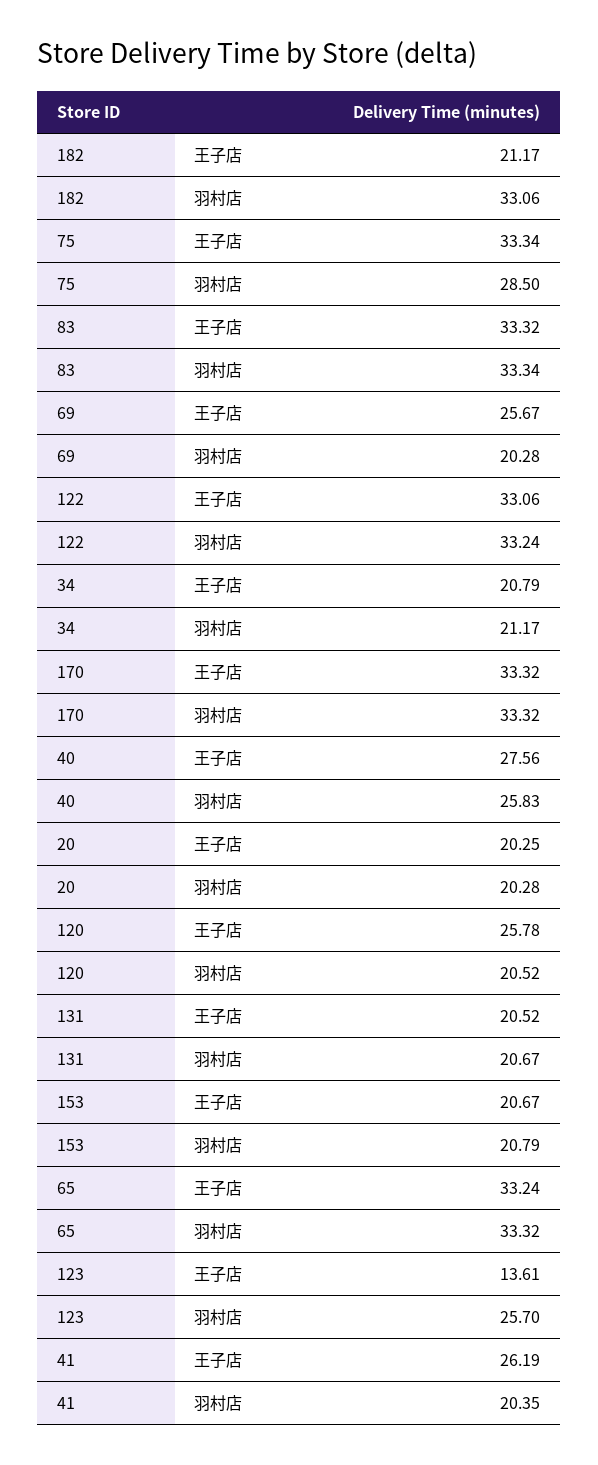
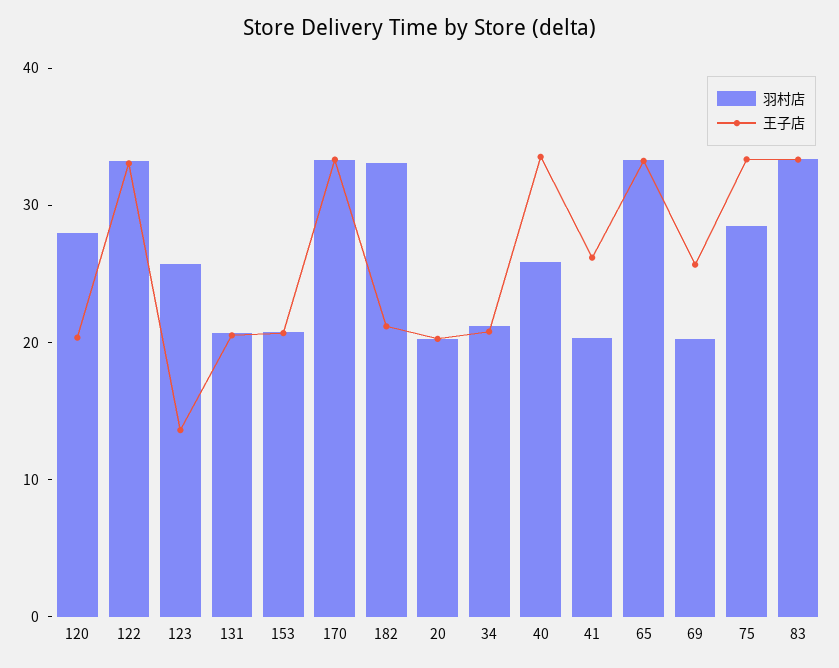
  {
    "王子店": {
      "182": 21.17,
      "75": 33.34,
      "83": 33.32,
      "69": 25.67,
      "122": 33.06,
      "34": 20.79,
      "170": 33.32,
-     "40": 27.56,
+     "40": 34,
      "20": 20.25,
-     "120": 25.78,
+     "120": 20,
      "131": 20.52,
      "153": 20.67,
      "65": 33.24,
      "123": 13.61,
      "41": 26.19
    },
    "羽村店": {
      "182": 33.06,
      "75": 28.5,
      "83": 33.34,
      "69": 20.28,
      "122": 33.24,
      "34": 21.17,
      "170": 33.32,
      "40": 25.83,
      "20": 20.28,
-     "120": 20.52,
+     "120": 28,
      "131": 20.67,
      "153": 20.79,
      "65": 33.32,
      "123": 25.7,
      "41": 20.35
    }
  }

